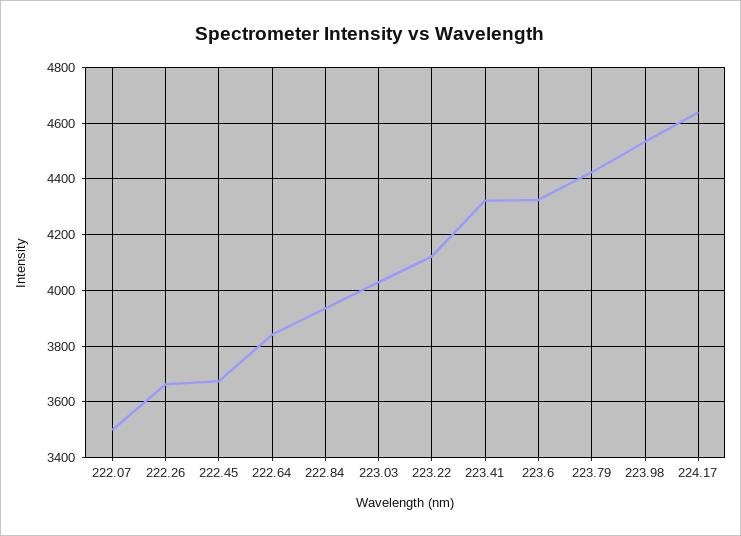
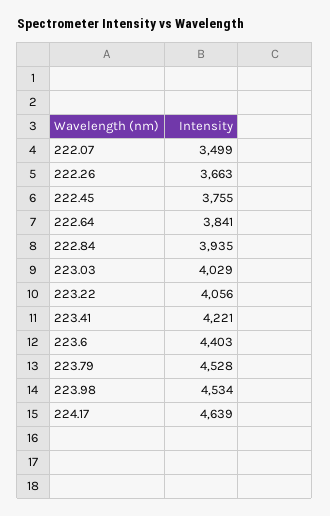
  {
    "222.07": 3499,
    "222.26": 3663,
-   "222.45": 3675,
+   "222.45": 3755,
    "222.64": 3841,
    "222.84": 3935,
    "223.03": 4029,
-   "223.22": 4125,
+   "223.22": 4056,
-   "223.41": 4325,
+   "223.41": 4221,
-   "223.6": 4325,
+   "223.6": 4403,
-   "223.79": 4425,
+   "223.79": 4528,
    "223.98": 4534,
    "224.17": 4639
  }

